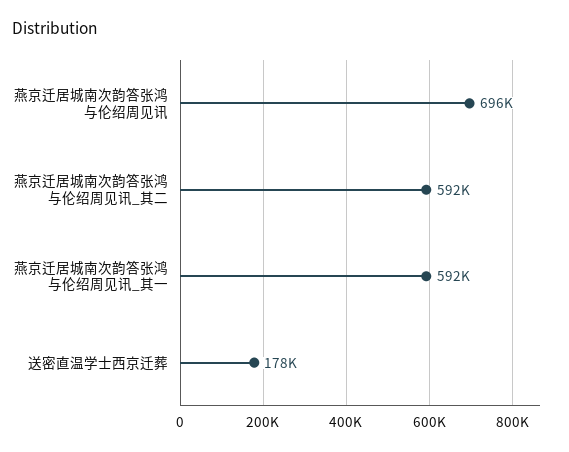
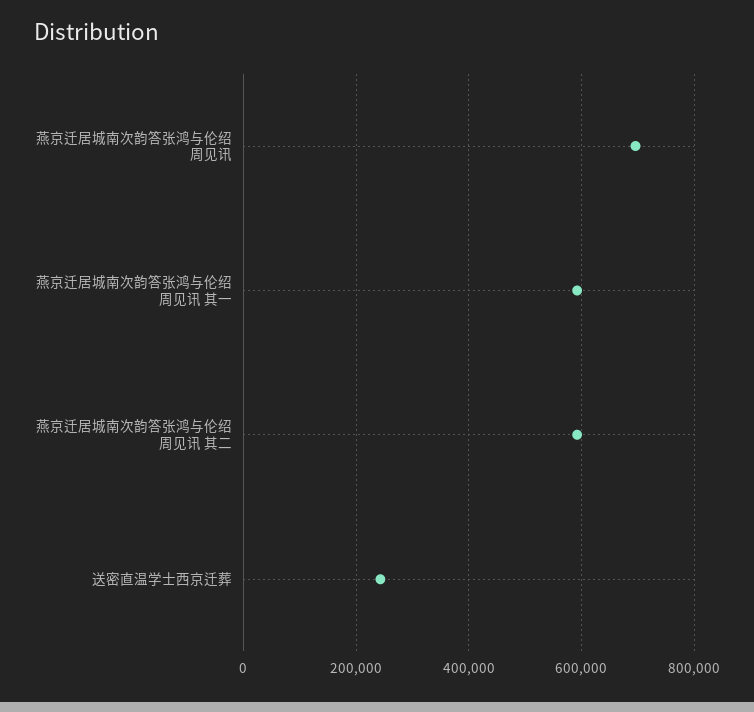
  {
    "燕京迁居城南次韵答张鸿与伦绍周见讯": 696000,
    "燕京迁居城南次韵答张鸿与伦绍周见讯_其二": 592000,
    "燕京迁居城南次韵答张鸿与伦绍周见讯_其一": 592000,
-   "送密直温学士西京迁葬": 178000
+   "送密直温学士西京迁葬": 240000
  }

